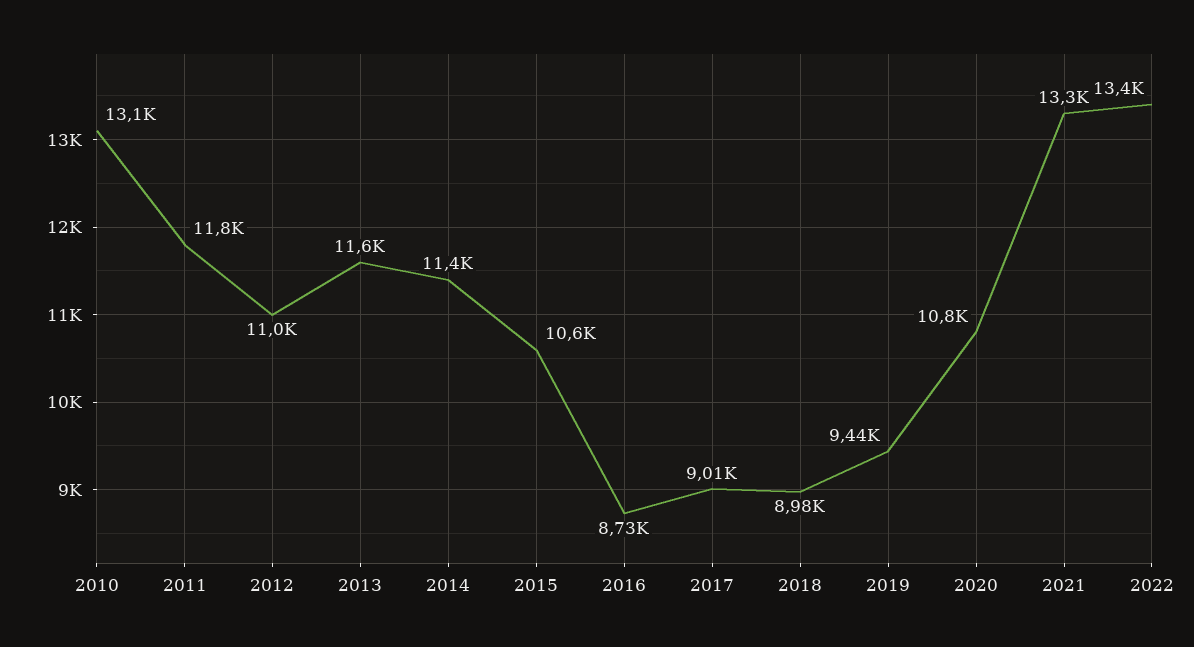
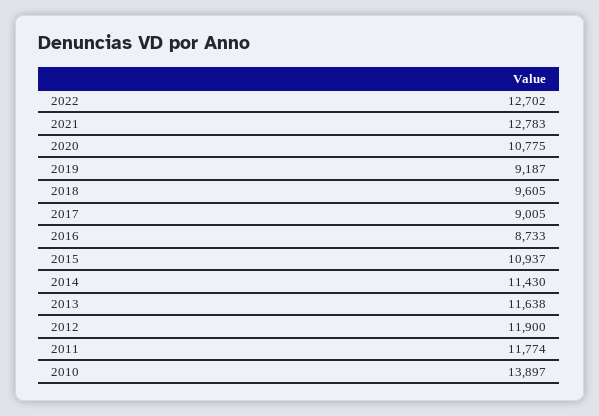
  {
-   "2010": 13100,
+   "2010": 13897,
    "2011": 11774,
-   "2012": 11000,
+   "2012": 11900,
    "2013": 11638,
    "2014": 11430,
-   "2015": 10600,
+   "2015": 10937,
    "2016": 8733,
    "2017": 9005,
-   "2018": 8980,
+   "2018": 9605,
-   "2019": 9440,
+   "2019": 9187,
    "2020": 10775,
-   "2021": 13300,
+   "2021": 12783,
-   "2022": 13400
+   "2022": 12702
  }

